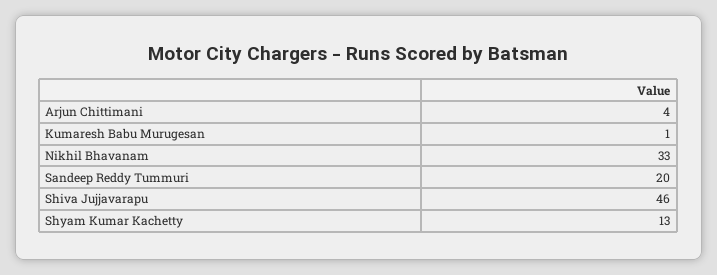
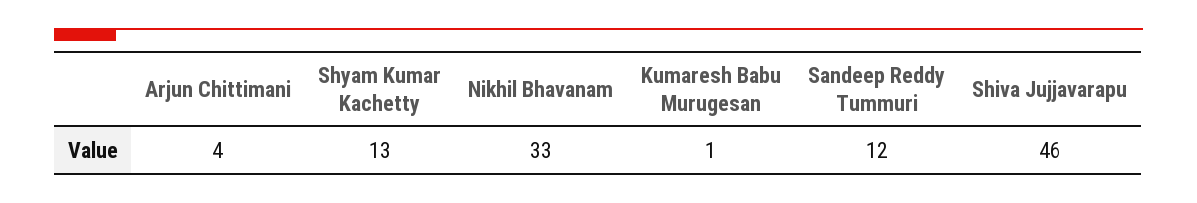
  {
    "Arjun Chittimani": 4,
    "Kumaresh Babu Murugesan": 1,
    "Nikhil Bhavanam": 33,
-   "Sandeep Reddy Tummuri": 20,
+   "Sandeep Reddy Tummuri": 12,
    "Shiva Jujjavarapu": 46,
    "Shyam Kumar Kachetty": 13
  }

